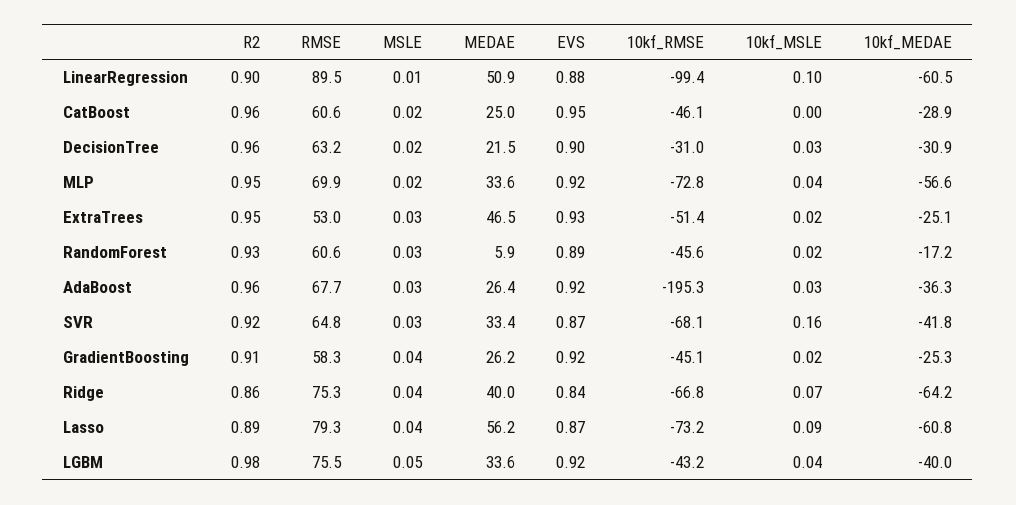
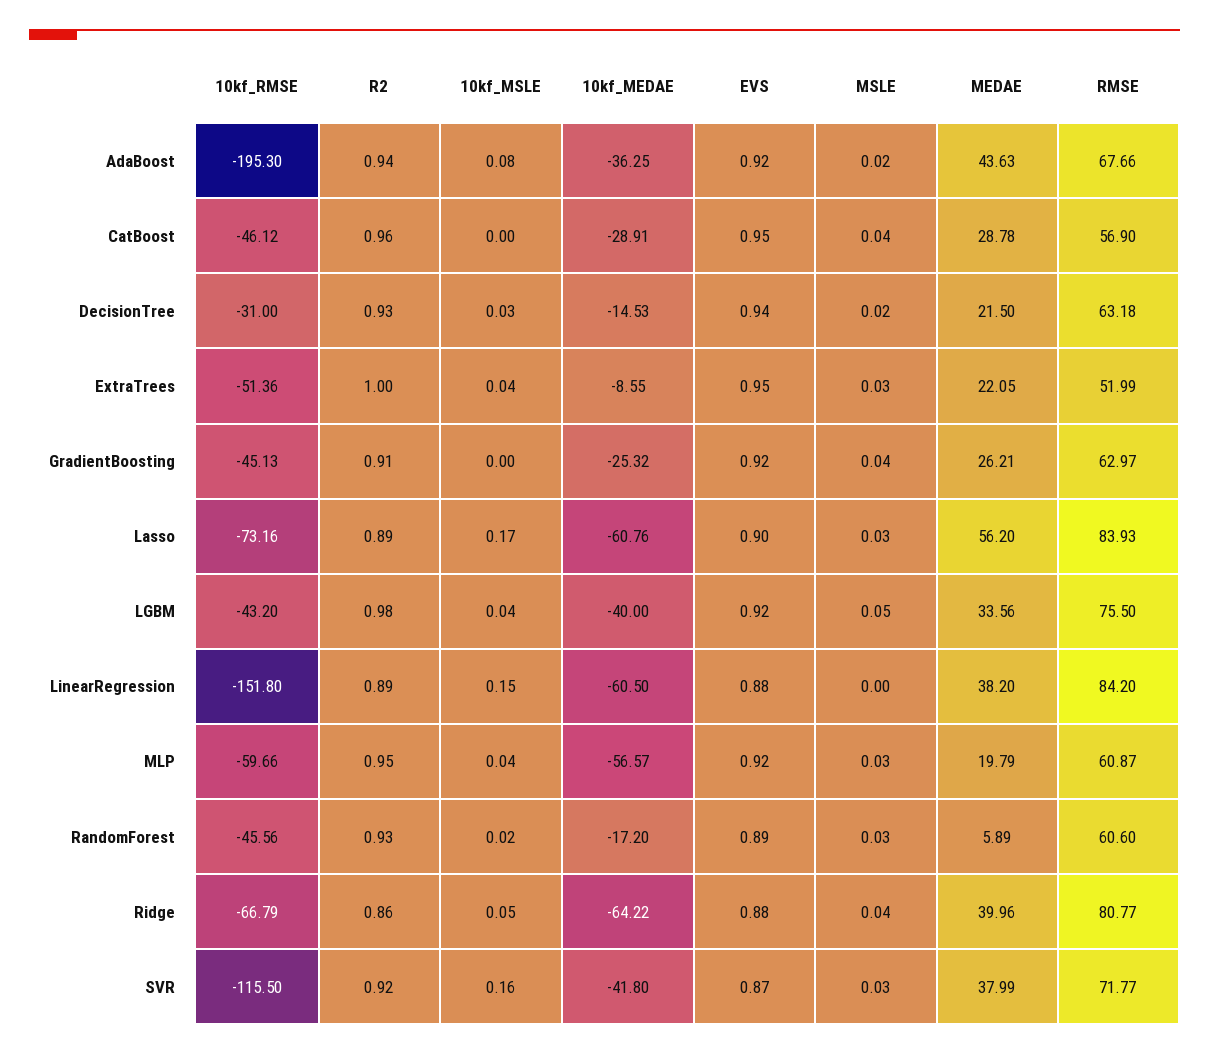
  {
    "R2": {
-     "LinearRegression": 0.9,
+     "LinearRegression": 0.89,
      "CatBoost": 0.96,
-     "DecisionTree": 0.96,
+     "DecisionTree": 0.93,
      "MLP": 0.95,
-     "ExtraTrees": 0.95,
+     "ExtraTrees": 1,
      "RandomForest": 0.93,
-     "AdaBoost": 0.96,
+     "AdaBoost": 0.94,
      "SVR": 0.92,
      "GradientBoosting": 0.91,
      "Ridge": 0.86,
      "Lasso": 0.89,
      "LGBM": 0.98
    },
    "RMSE": {
-     "LinearRegression": 89.5,
+     "LinearRegression": 84.2,
-     "CatBoost": 60.6,
+     "CatBoost": 56.9,
      "DecisionTree": 63.18,
-     "MLP": 69.9,
+     "MLP": 60.87,
-     "ExtraTrees": 53,
+     "ExtraTrees": 51.99,
      "RandomForest": 60.6,
      "AdaBoost": 67.66,
-     "SVR": 64.8,
+     "SVR": 71.77,
-     "GradientBoosting": 58.3,
+     "GradientBoosting": 62.97,
-     "Ridge": 75.3,
+     "Ridge": 80.77,
-     "Lasso": 79.3,
+     "Lasso": 83.93,
      "LGBM": 75.5
    },
    "MSLE": {
-     "LinearRegression": 0.01,
+     "LinearRegression": 0,
-     "CatBoost": 0.02,
+     "CatBoost": 0.04,
      "DecisionTree": 0.02,
-     "MLP": 0.02,
+     "MLP": 0.03,
      "ExtraTrees": 0.03,
      "RandomForest": 0.03,
-     "AdaBoost": 0.03,
+     "AdaBoost": 0.02,
      "SVR": 0.03,
      "GradientBoosting": 0.04,
      "Ridge": 0.04,
-     "Lasso": 0.04,
+     "Lasso": 0.03,
      "LGBM": 0.05
    },
    "MEDAE": {
-     "LinearRegression": 50.9,
+     "LinearRegression": 38.2,
-     "CatBoost": 25,
+     "CatBoost": 28.78,
      "DecisionTree": 21.5,
-     "MLP": 33.6,
+     "MLP": 19.79,
-     "ExtraTrees": 46.5,
+     "ExtraTrees": 22.05,
      "RandomForest": 5.89,
-     "AdaBoost": 26.4,
+     "AdaBoost": 43.63,
-     "SVR": 33.4,
+     "SVR": 37.99,
      "GradientBoosting": 26.21,
      "Ridge": 39.96,
      "Lasso": 56.2,
      "LGBM": 33.56
    },
    "EVS": {
      "LinearRegression": 0.88,
      "CatBoost": 0.95,
-     "DecisionTree": 0.9,
+     "DecisionTree": 0.94,
      "MLP": 0.92,
-     "ExtraTrees": 0.93,
+     "ExtraTrees": 0.95,
      "RandomForest": 0.89,
      "AdaBoost": 0.92,
      "SVR": 0.87,
      "GradientBoosting": 0.92,
-     "Ridge": 0.84,
+     "Ridge": 0.88,
-     "Lasso": 0.87,
+     "Lasso": 0.9,
      "LGBM": 0.92
    },
    "10kf_RMSE": {
-     "LinearRegression": -99.4,
+     "LinearRegression": -151.8,
      "CatBoost": -46.12,
      "DecisionTree": -31,
-     "MLP": -72.8,
+     "MLP": -59.66,
      "ExtraTrees": -51.36,
      "RandomForest": -45.56,
      "AdaBoost": -195.3,
-     "SVR": -68.1,
+     "SVR": -115.5,
      "GradientBoosting": -45.13,
      "Ridge": -66.79,
      "Lasso": -73.16,
      "LGBM": -43.2
    },
    "10kf_MSLE": {
-     "LinearRegression": 0.1,
+     "LinearRegression": 0.15,
      "CatBoost": 0,
      "DecisionTree": 0.03,
      "MLP": 0.04,
-     "ExtraTrees": 0.02,
+     "ExtraTrees": 0.04,
      "RandomForest": 0.02,
-     "AdaBoost": 0.03,
+     "AdaBoost": 0.08,
      "SVR": 0.16,
-     "GradientBoosting": 0.02,
+     "GradientBoosting": 0,
-     "Ridge": 0.07,
+     "Ridge": 0.05,
-     "Lasso": 0.09,
+     "Lasso": 0.17,
      "LGBM": 0.04
    },
    "10kf_MEDAE": {
      "LinearRegression": -60.5,
      "CatBoost": -28.91,
-     "DecisionTree": -30.9,
+     "DecisionTree": -14.53,
      "MLP": -56.57,
-     "ExtraTrees": -25.1,
+     "ExtraTrees": -8.55,
      "RandomForest": -17.2,
      "AdaBoost": -36.25,
      "SVR": -41.8,
      "GradientBoosting": -25.32,
      "Ridge": -64.22,
      "Lasso": -60.76,
      "LGBM": -40
    }
  }

